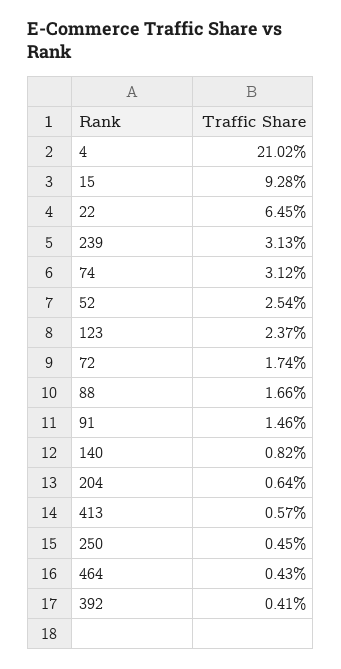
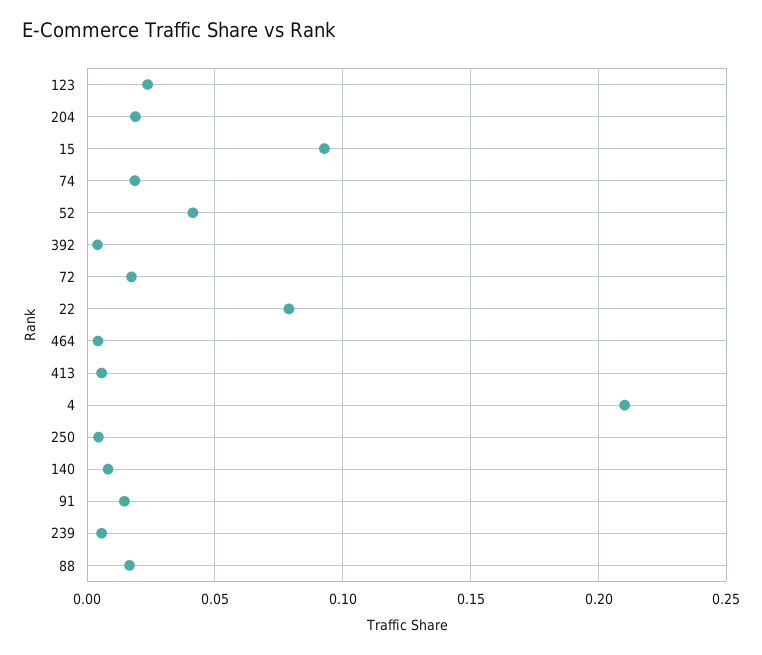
  {
    "4": 0.2102,
    "15": 0.0928,
-   "22": 0.0645,
+   "22": 0.08,
-   "239": 0.0313,
+   "239": 0.005,
-   "74": 0.0312,
+   "74": 0.02,
-   "52": 0.0254,
+   "52": 0.04,
    "123": 0.0237,
    "72": 0.0174,
    "88": 0.0166,
    "91": 0.0146,
    "140": 0.0082,
-   "204": 0.0064,
+   "204": 0.02,
    "413": 0.0057,
    "250": 0.0045,
    "464": 0.0043,
    "392": 0.0041
  }

